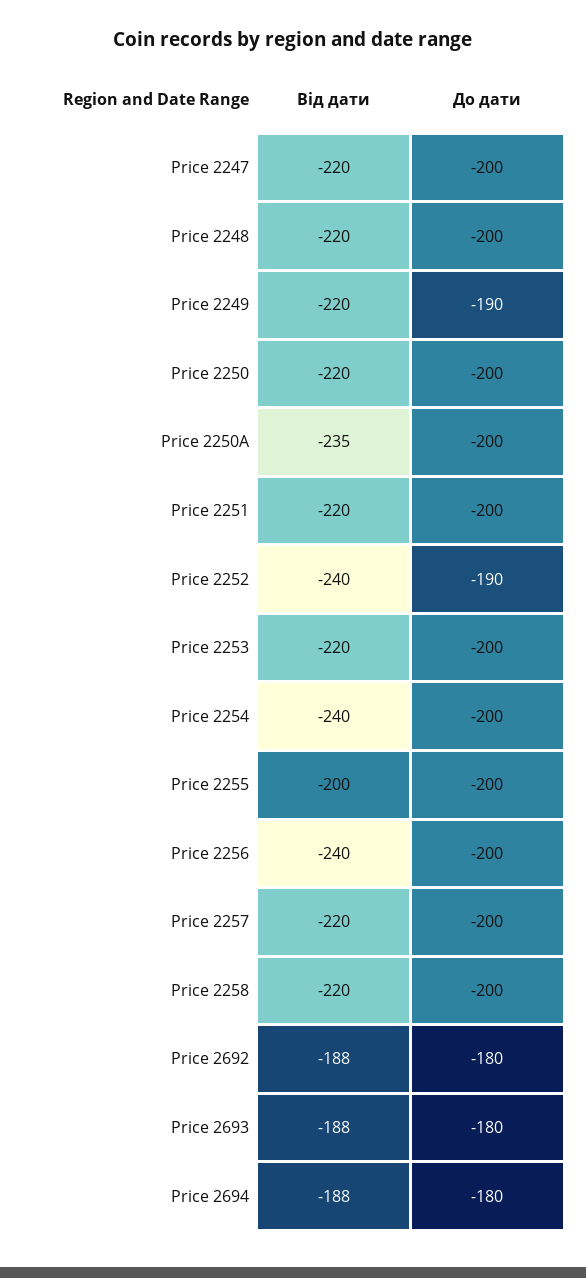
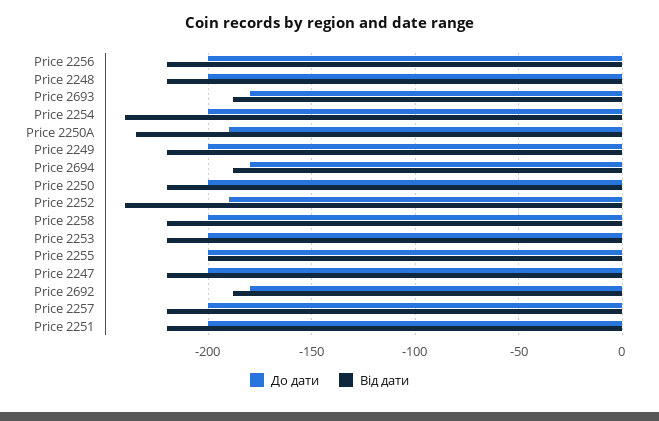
  {
    "Від дати": {
      "Price 2247": -220,
      "Price 2248": -220,
      "Price 2249": -220,
      "Price 2250": -220,
      "Price 2250A": -235,
      "Price 2251": -220,
      "Price 2252": -240,
      "Price 2253": -220,
      "Price 2254": -240,
      "Price 2255": -200,
-     "Price 2256": -240,
+     "Price 2256": -220,
      "Price 2257": -220,
      "Price 2258": -220,
      "Price 2692": -188,
      "Price 2693": -188,
      "Price 2694": -188
    },
    "До дати": {
      "Price 2247": -200,
      "Price 2248": -200,
-     "Price 2249": -190,
+     "Price 2249": -200,
      "Price 2250": -200,
-     "Price 2250A": -200,
+     "Price 2250A": -190,
      "Price 2251": -200,
      "Price 2252": -190,
      "Price 2253": -200,
      "Price 2254": -200,
      "Price 2255": -200,
      "Price 2256": -200,
      "Price 2257": -200,
      "Price 2258": -200,
      "Price 2692": -180,
      "Price 2693": -180,
      "Price 2694": -180
    }
  }

